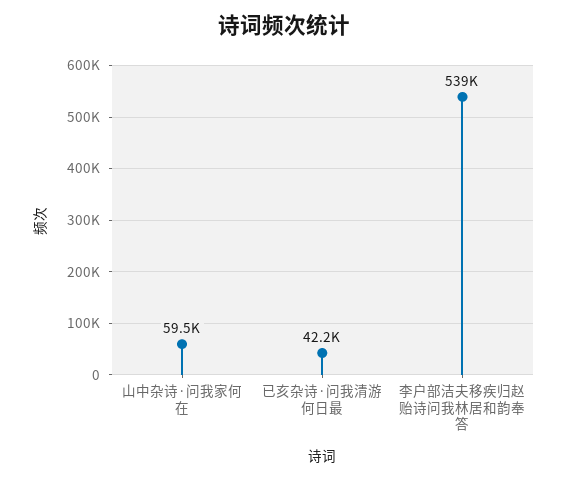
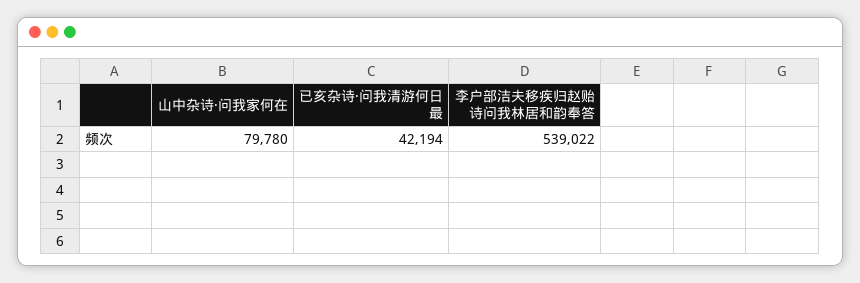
  {
-   "山中杂诗·问我家何在": 59500,
+   "山中杂诗·问我家何在": 79780,
    "已亥杂诗·问我清游何日最": 42194,
    "李户部洁夫移疾归赵贻诗问我林居和韵奉答": 539022
  }

